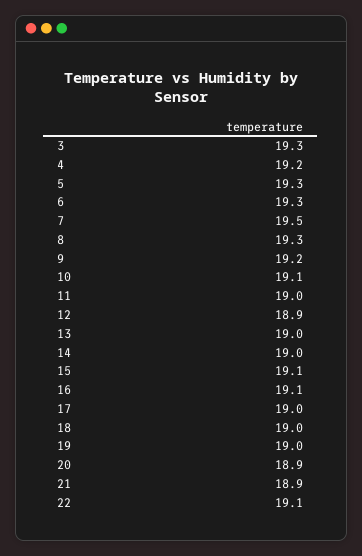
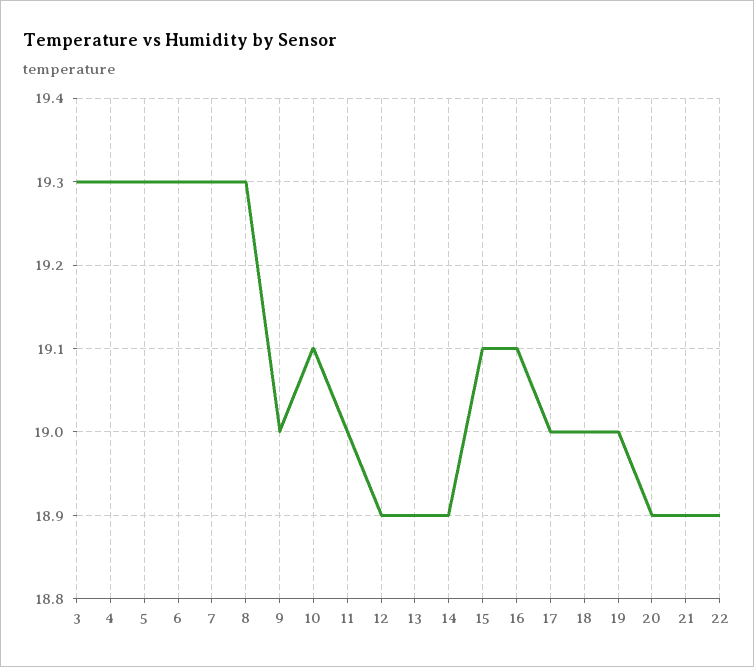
  {
    "3": 19.3,
-   "4": 19.2,
+   "4": 19.3,
    "5": 19.3,
    "6": 19.3,
-   "7": 19.5,
+   "7": 19.3,
    "8": 19.3,
-   "9": 19.2,
+   "9": 19,
    "10": 19.1,
    "11": 19,
    "12": 18.9,
-   "13": 19,
+   "13": 18.9,
-   "14": 19,
+   "14": 18.9,
    "15": 19.1,
    "16": 19.1,
    "17": 19,
    "18": 19,
    "19": 19,
    "20": 18.9,
    "21": 18.9,
-   "22": 19.1
+   "22": 18.9
  }

